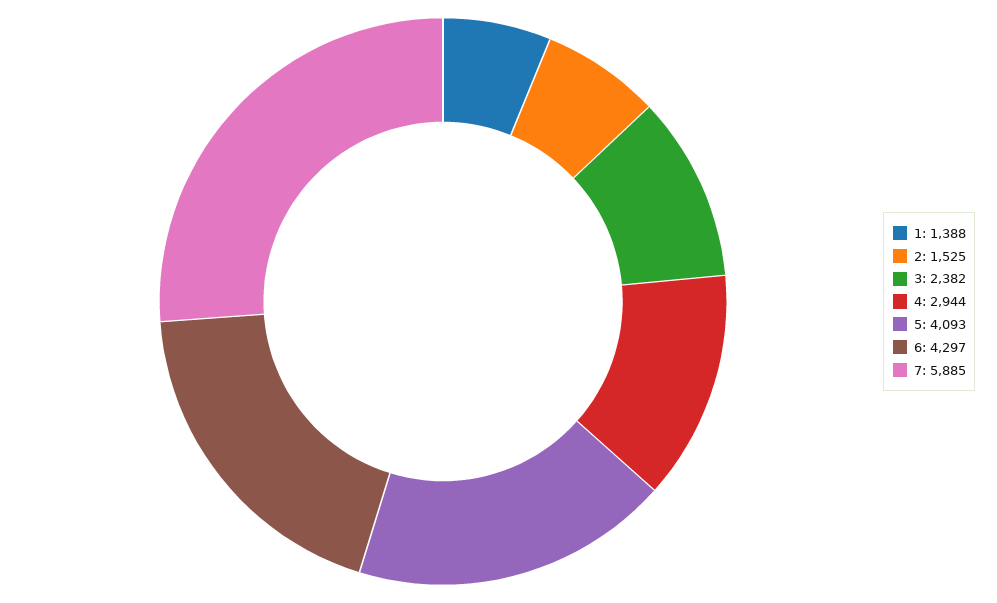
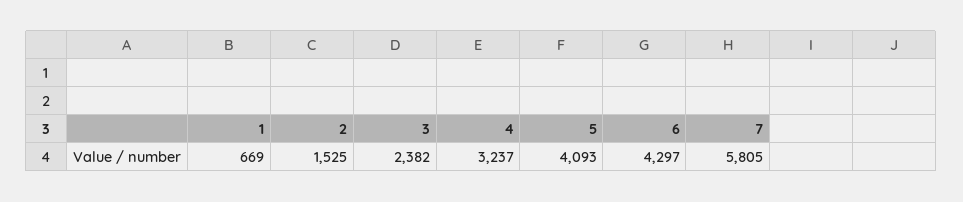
  {
-   "1": 1388,
+   "1": 669,
    "2": 1525,
    "3": 2382,
-   "4": 2944,
+   "4": 3237,
    "5": 4093,
    "6": 4297,
-   "7": 5885
+   "7": 5805
  }

